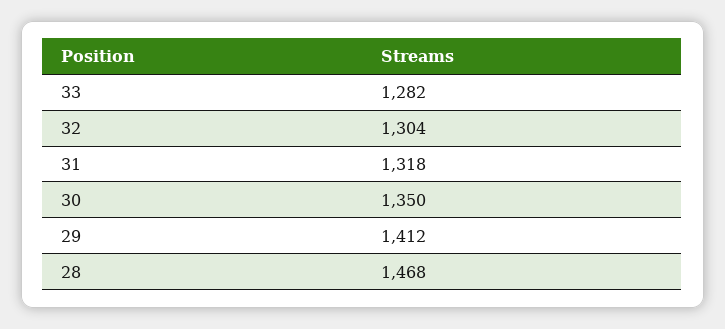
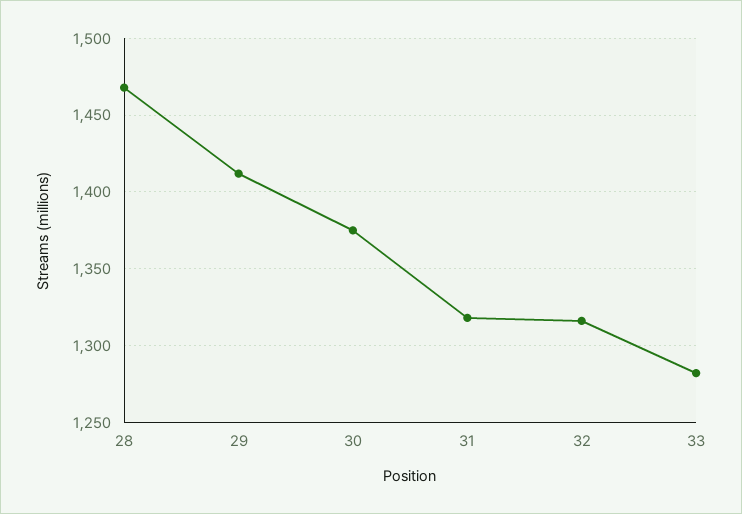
  {
    "33": 1282,
-   "32": 1304,
+   "32": 1315,
    "31": 1318,
-   "30": 1350,
+   "30": 1375,
    "29": 1412,
    "28": 1468
  }

